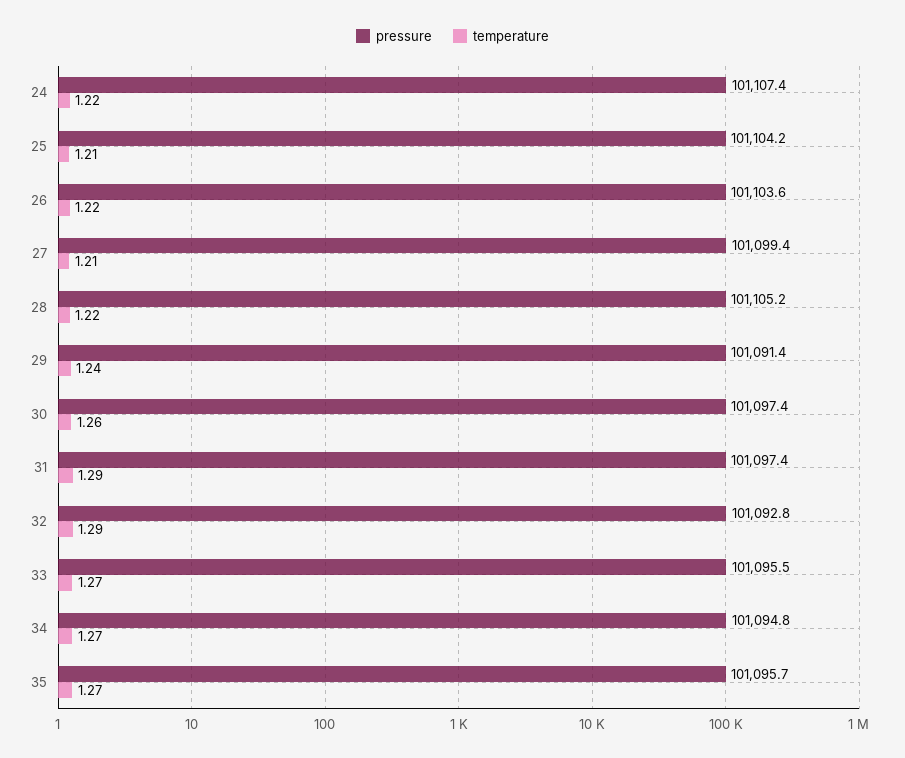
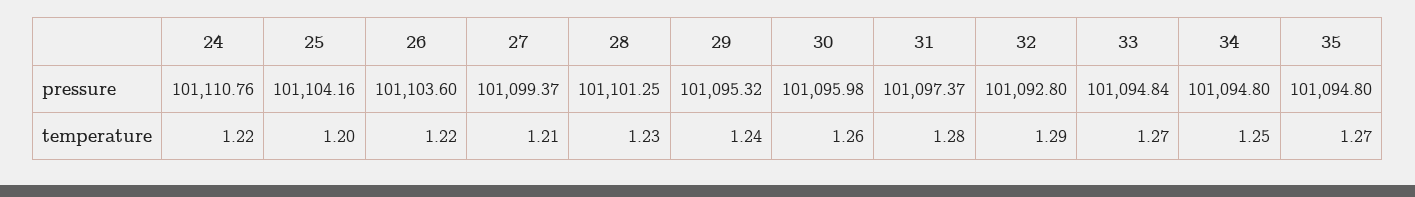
  {
    "pressure": {
-     "24": 101107.4,
+     "24": 101110.76,
      "25": 101104.16,
      "26": 101103.6,
      "27": 101099.37,
-     "28": 101105.2,
+     "28": 101101.25,
-     "29": 101091.4,
+     "29": 101095.32,
-     "30": 101097.4,
+     "30": 101095.98,
      "31": 101097.37,
      "32": 101092.8,
-     "33": 101095.5,
+     "33": 101094.84,
      "34": 101094.8,
-     "35": 101095.7
+     "35": 101094.8
    },
    "temperature": {
      "24": 1.22,
-     "25": 1.21,
+     "25": 1.2,
      "26": 1.22,
      "27": 1.21,
-     "28": 1.22,
+     "28": 1.23,
      "29": 1.24,
      "30": 1.26,
-     "31": 1.29,
+     "31": 1.28,
      "32": 1.29,
      "33": 1.27,
-     "34": 1.27,
+     "34": 1.25,
      "35": 1.27
    }
  }

